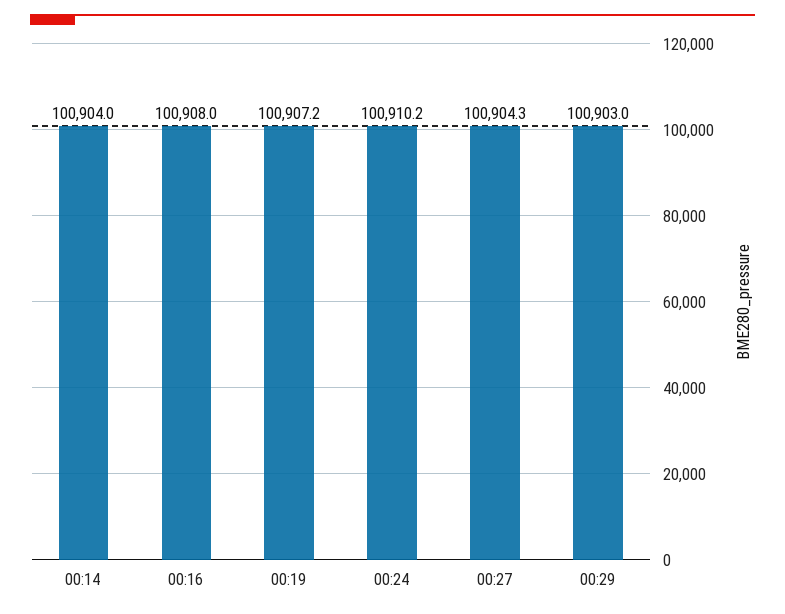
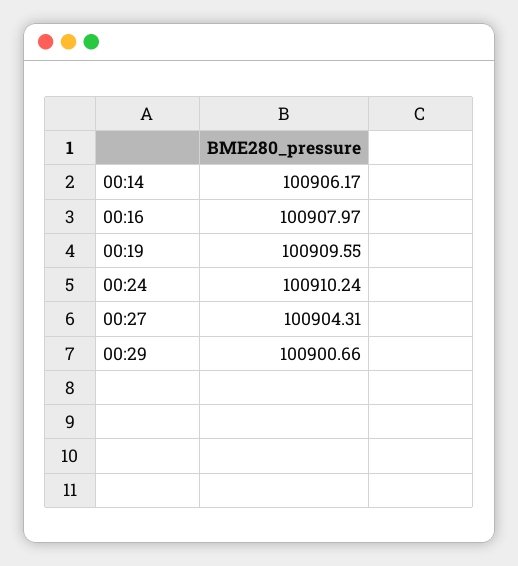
  {
-   "00:14": 100904,
+   "00:14": 100906.17,
    "00:16": 100907.97,
-   "00:19": 100907.2,
+   "00:19": 100909.55,
    "00:24": 100910.24,
    "00:27": 100904.31,
-   "00:29": 100903
+   "00:29": 100900.66
  }

